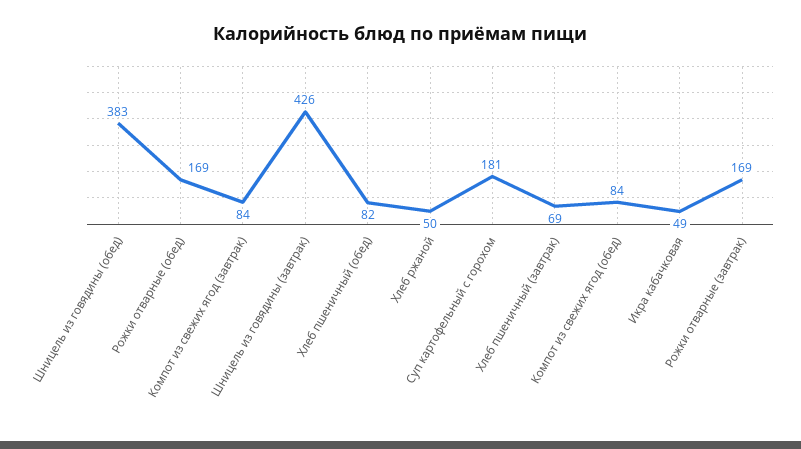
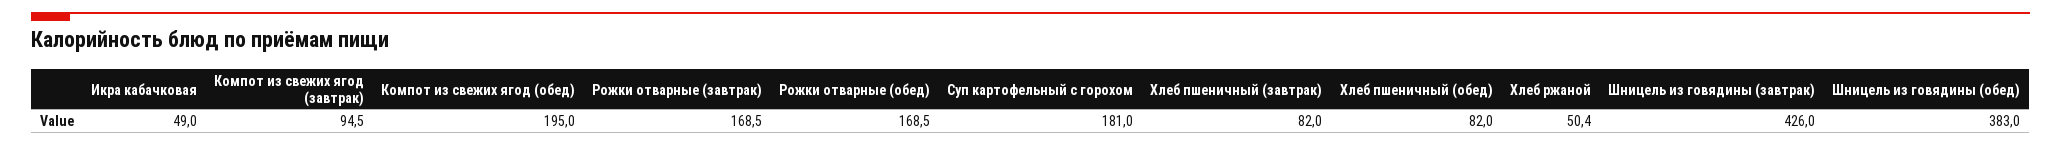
  {
    "Шницель из говядины (обед)": 383,
    "Рожки отварные (обед)": 168.5,
-   "Компот из свежих ягод (завтрак)": 84,
+   "Компот из свежих ягод (завтрак)": 94.5,
    "Шницель из говядины (завтрак)": 426,
    "Хлеб пшеничный (обед)": 82,
    "Хлеб ржаной": 50.4,
    "Суп картофельный с горохом": 181,
-   "Хлеб пшеничный (завтрак)": 69,
+   "Хлеб пшеничный (завтрак)": 82,
-   "Компот из свежих ягод (обед)": 84,
+   "Компот из свежих ягод (обед)": 195,
    "Икра кабачковая": 49,
    "Рожки отварные (завтрак)": 168.5
  }

